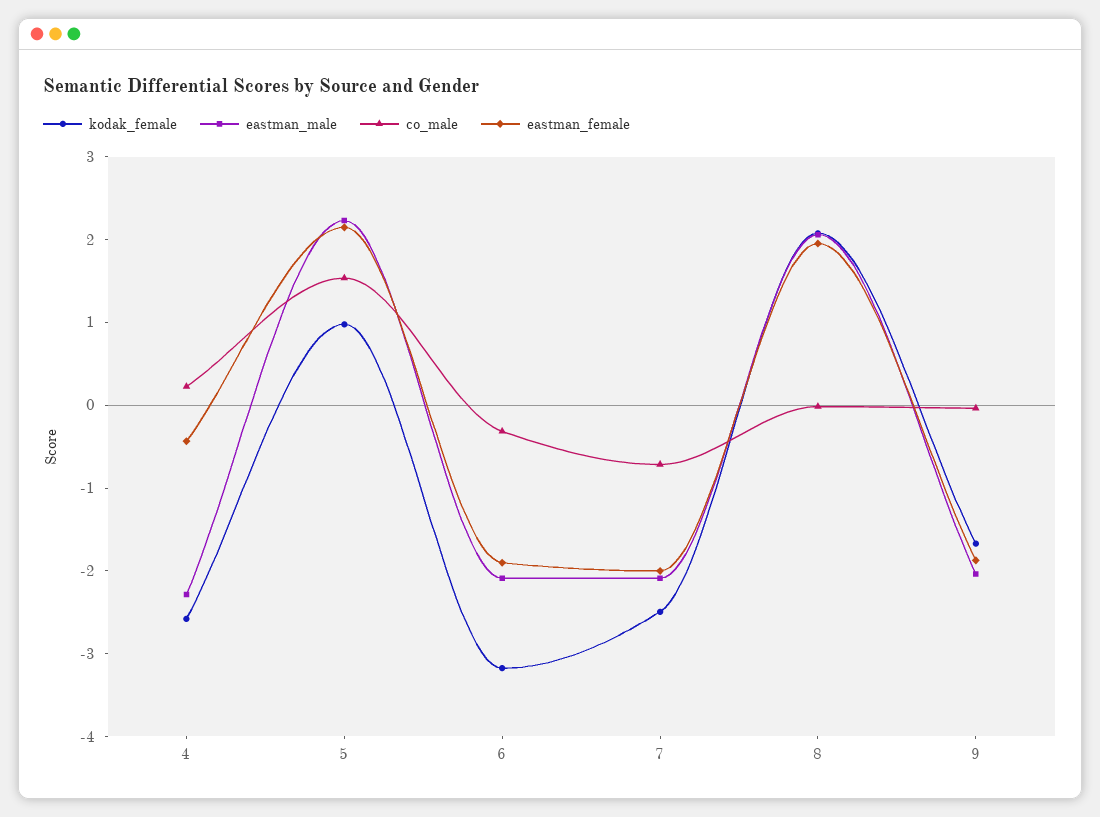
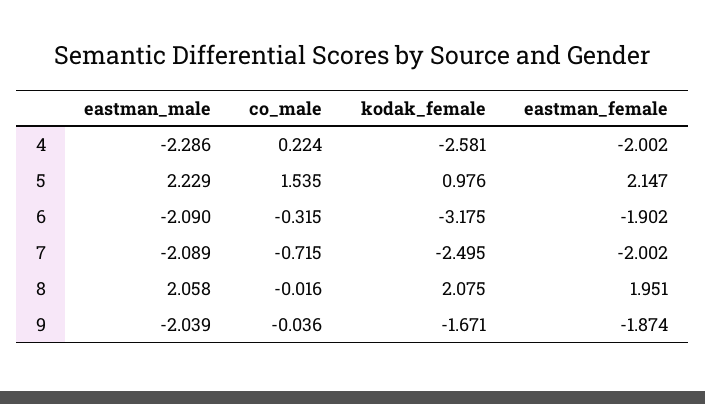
  {
    "kodak_female": {
      "4": -2.581,
      "5": 0.976,
      "6": -3.175,
      "7": -2.495,
      "8": 2.075,
      "9": -1.671
    },
    "eastman_male": {
      "4": -2.286,
      "5": 2.229,
      "6": -2.09,
      "7": -2.089,
      "8": 2.058,
      "9": -2.039
    },
    "co_male": {
      "4": 0.224,
      "5": 1.535,
      "6": -0.315,
      "7": -0.715,
      "8": -0.016,
      "9": -0.036
    },
    "eastman_female": {
-     "4": -0.4,
+     "4": -2.002,
      "5": 2.147,
      "6": -1.902,
      "7": -2.002,
      "8": 1.951,
      "9": -1.874
    }
  }

